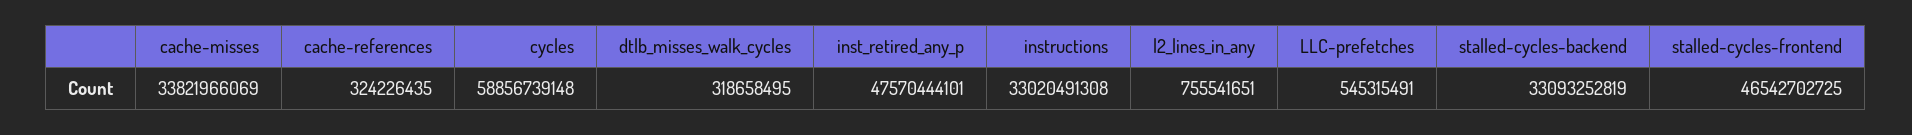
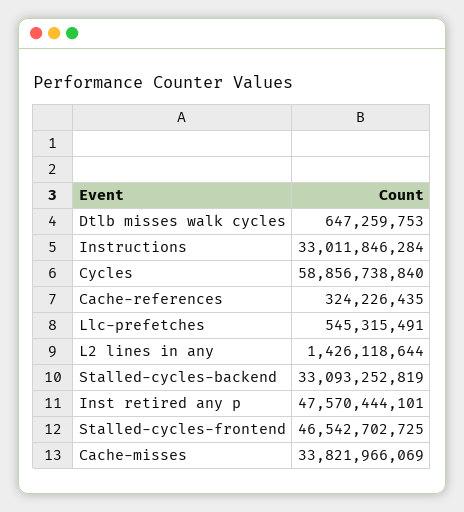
  {
    "cache-misses": 33821966069,
    "cache-references": 324226435,
-   "cycles": 58856739148,
+   "cycles": 58856738840,
-   "dtlb_misses_walk_cycles": 318658495,
+   "dtlb_misses_walk_cycles": 647259753,
    "inst_retired_any_p": 47570444101,
-   "instructions": 33020491308,
+   "instructions": 33011846284,
-   "l2_lines_in_any": 755541651,
+   "l2_lines_in_any": 1426118644,
    "LLC-prefetches": 545315491,
    "stalled-cycles-backend": 33093252819,
    "stalled-cycles-frontend": 46542702725
  }

